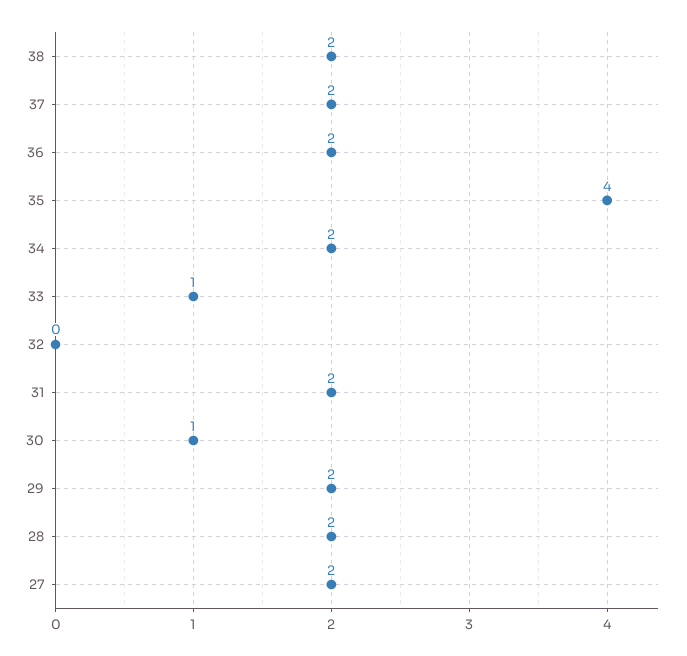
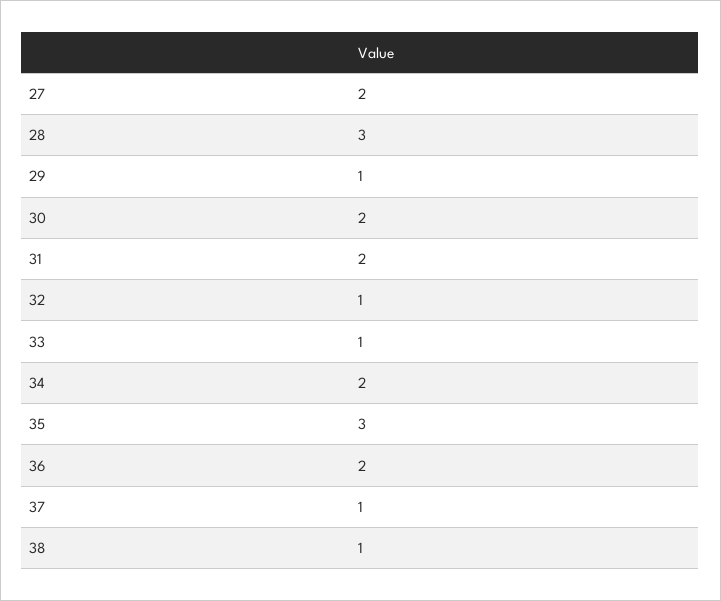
  {
-   "38": 2,
+   "38": 1,
-   "37": 2,
+   "37": 1,
    "36": 2,
-   "35": 4,
+   "35": 3,
    "34": 2,
    "33": 1,
-   "32": 0,
+   "32": 1,
    "31": 2,
-   "30": 1,
+   "30": 2,
-   "29": 2,
+   "29": 1,
-   "28": 2,
+   "28": 3,
    "27": 2
  }

